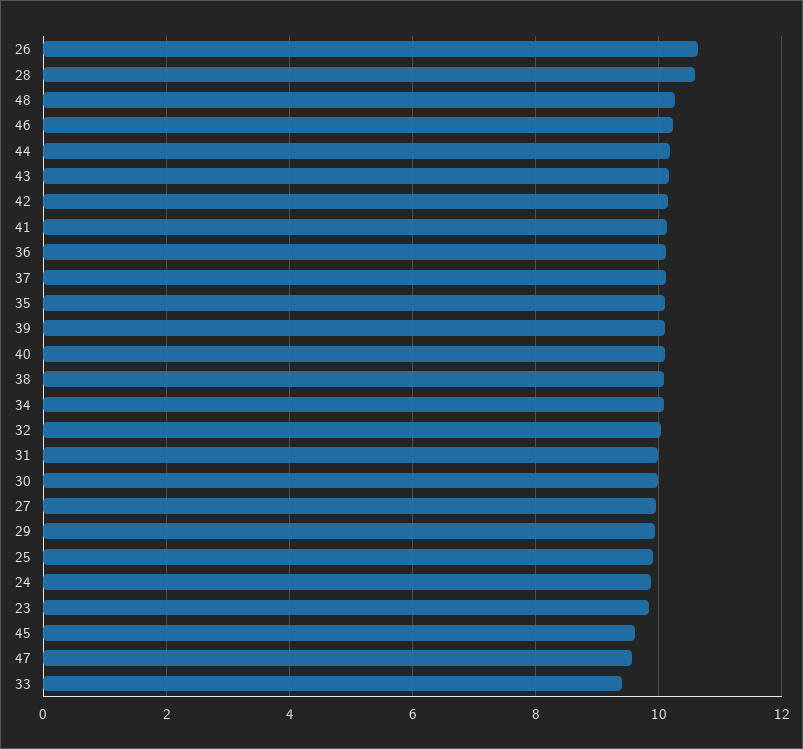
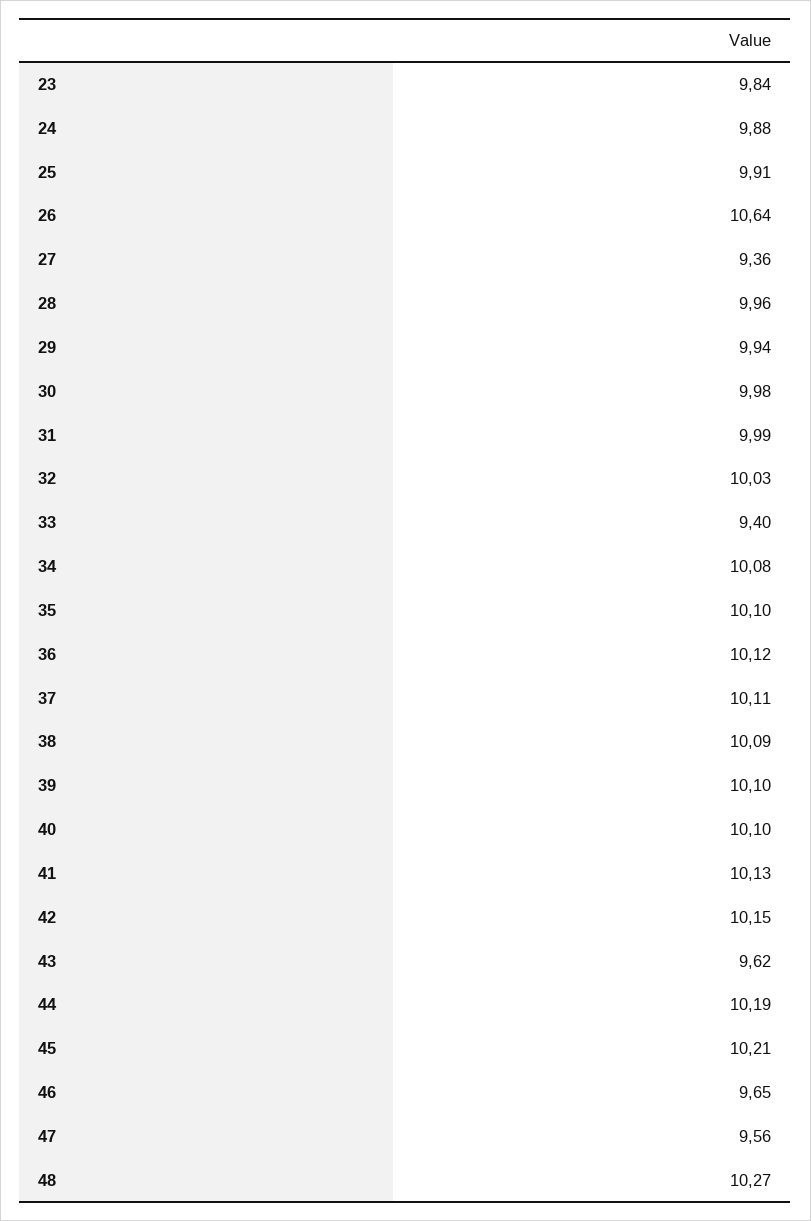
  {
    "26": 10.64,
-   "28": 10.6,
+   "28": 9.96,
    "48": 10.27,
-   "46": 10.2,
+   "46": 9.65,
    "44": 10.19,
-   "43": 10.2,
+   "43": 9.62,
    "42": 10.15,
    "41": 10.13,
    "36": 10.12,
    "37": 10.11,
    "35": 10.1,
    "39": 10.1,
    "40": 10.1,
    "38": 10.09,
    "34": 10.08,
    "32": 10.03,
    "31": 9.99,
    "30": 9.98,
-   "27": 10,
+   "27": 9.36,
    "29": 9.94,
    "25": 9.91,
    "24": 9.88,
    "23": 9.84,
-   "45": 9.6,
+   "45": 10.21,
    "47": 9.56,
    "33": 9.4
  }

